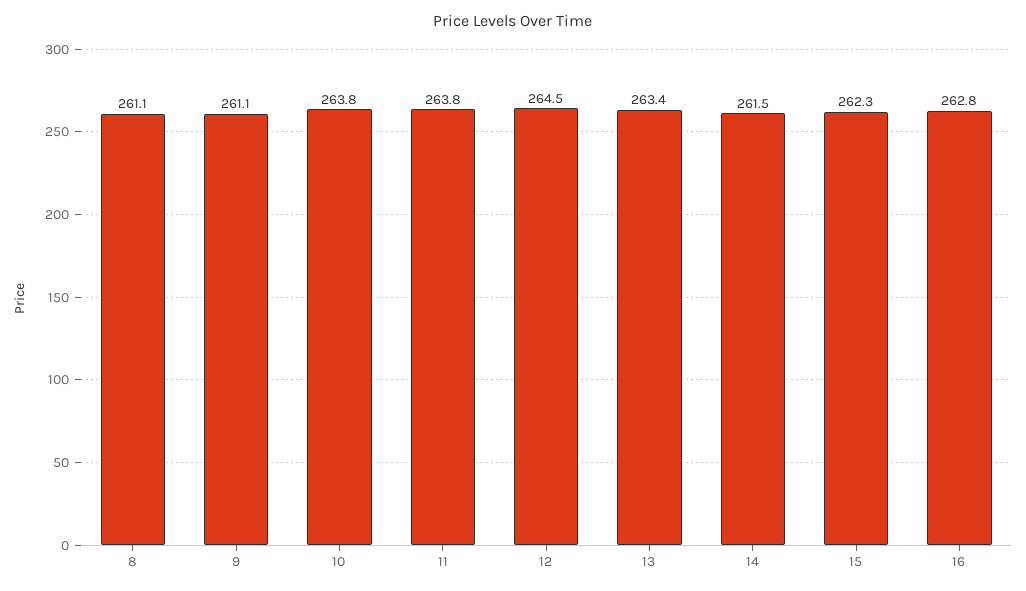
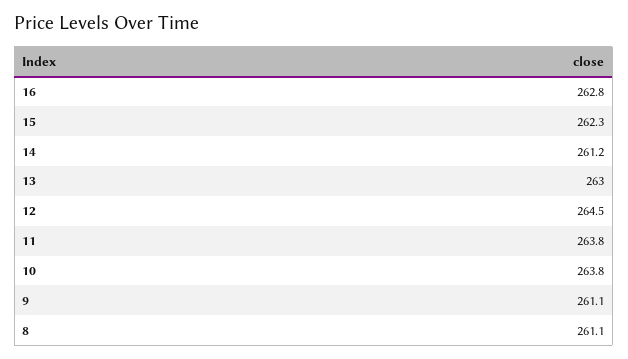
  {
    "8": 261.1,
    "9": 261.1,
    "10": 263.8,
    "11": 263.8,
    "12": 264.5,
-   "13": 263.4,
+   "13": 263,
-   "14": 261.5,
+   "14": 261.2,
    "15": 262.3,
    "16": 262.8
  }

